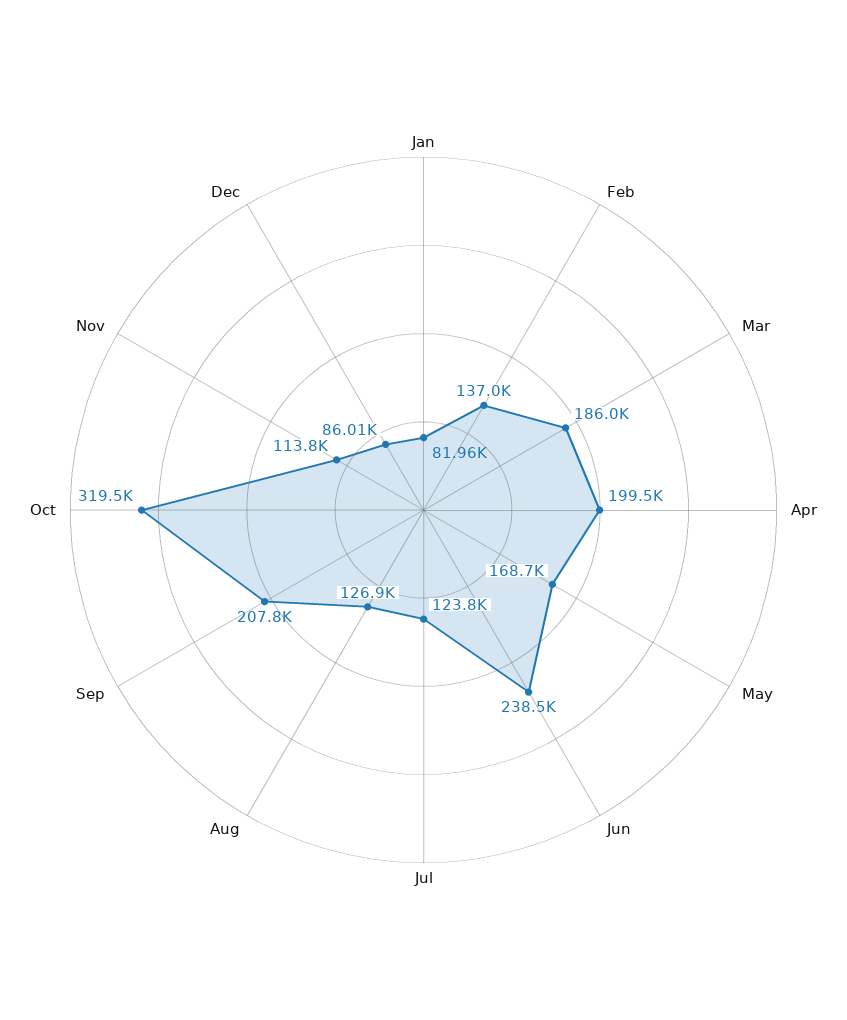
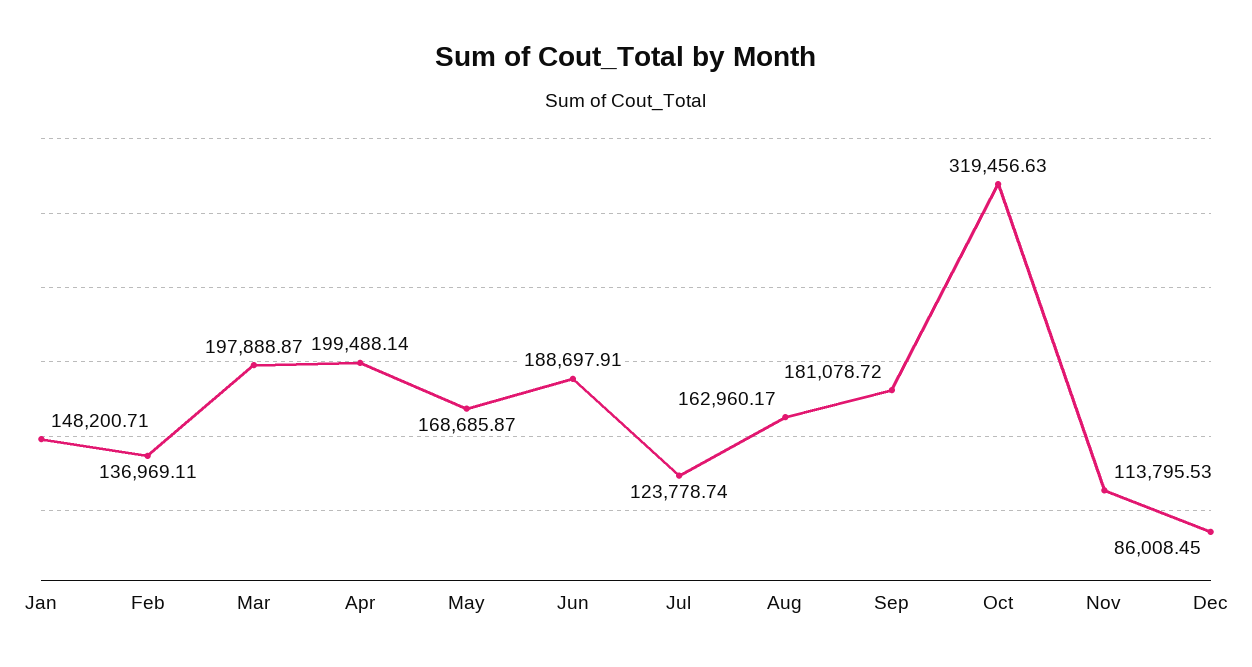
  {
-   "Jan": 81960,
+   "Jan": 148200.71,
    "Feb": 136969.11,
-   "Mar": 186000,
+   "Mar": 197888.87,
    "Apr": 199488.14,
    "May": 168685.87,
-   "Jun": 238500,
+   "Jun": 188697.91,
    "Jul": 123778.74,
-   "Aug": 126900,
+   "Aug": 162960.17,
-   "Sep": 207800,
+   "Sep": 181078.72,
    "Oct": 319456.63,
    "Nov": 113795.53,
    "Dec": 86008.45
  }

